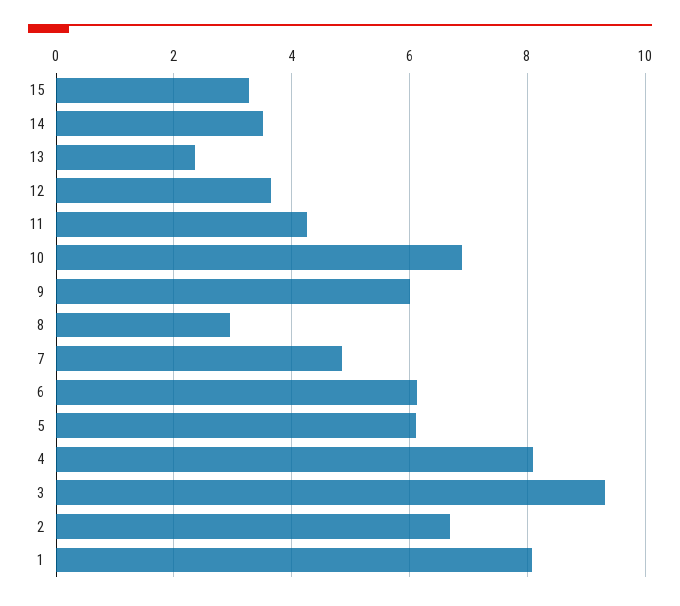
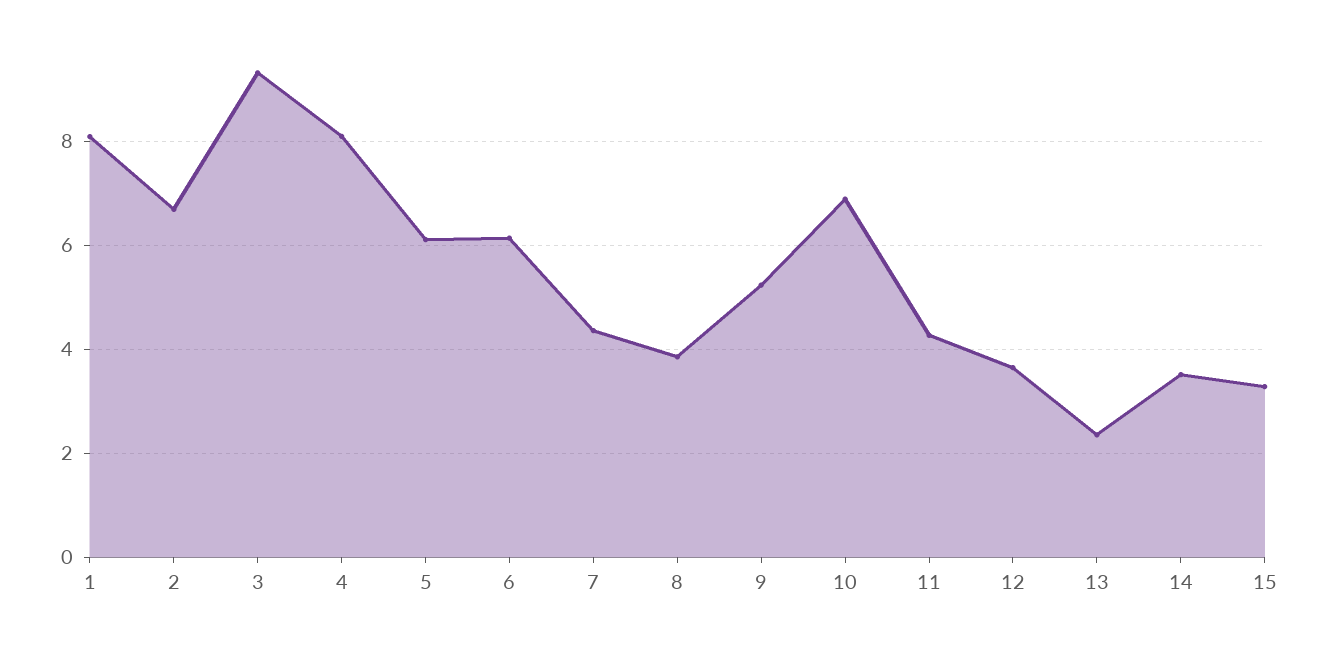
  {
    "15": 3.2,
    "14": 3.6,
    "13": 2.4,
    "12": 3.6,
    "11": 4.2,
    "10": 6.8,
-   "9": 6,
+   "9": 5.2,
-   "8": 3,
+   "8": 3.8,
-   "7": 4.8,
+   "7": 4.4,
    "6": 6.2,
    "5": 6.2,
    "4": 8,
    "3": 9.4,
    "2": 6.6,
    "1": 8
  }

